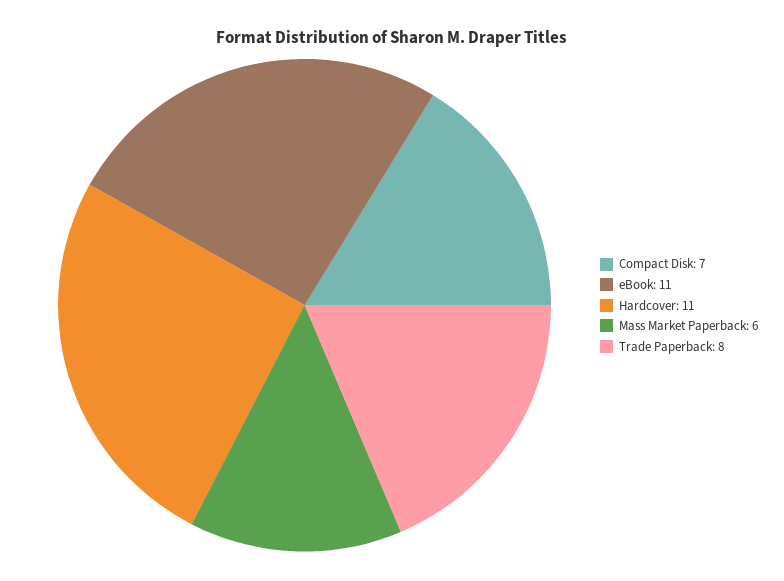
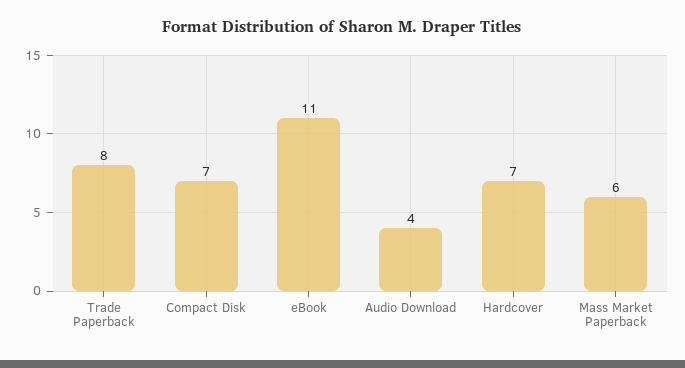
  {
    "Compact Disk": 7,
    "eBook": 11,
-   "Hardcover": 11,
+   "Hardcover": 7,
    "Mass Market Paperback": 6,
-   "Trade Paperback": 8
+   "Trade Paperback": 8,
+   "Audio Download": 4
  }

